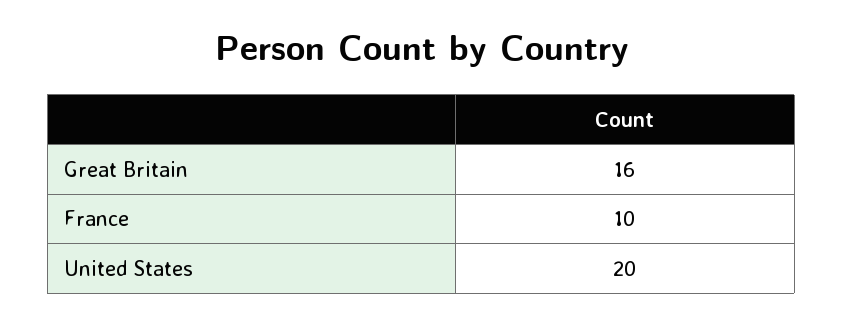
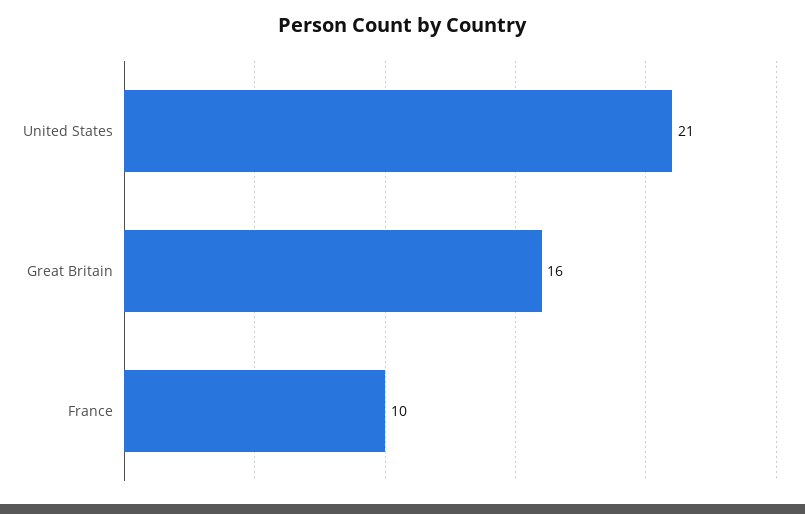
  {
    "Great Britain": 16,
    "France": 10,
-   "United States": 20
+   "United States": 21
  }

